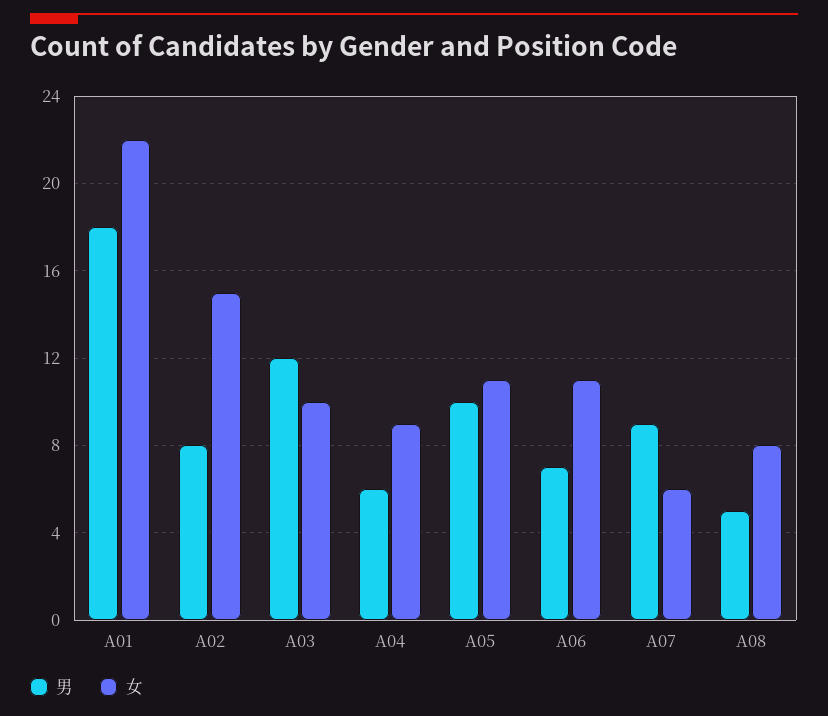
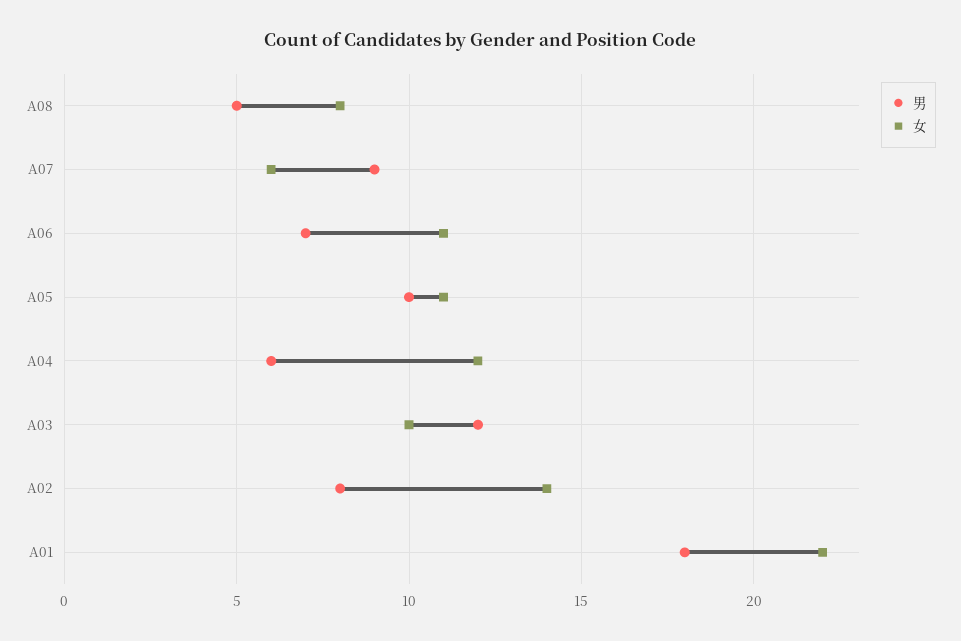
  {
    "男": {
      "A01": 18,
      "A02": 8,
      "A03": 12,
      "A04": 6,
      "A05": 10,
      "A06": 7,
      "A07": 9,
      "A08": 5
    },
    "女": {
      "A01": 22,
-     "A02": 15,
+     "A02": 14,
      "A03": 10,
-     "A04": 9,
+     "A04": 12,
      "A05": 11,
      "A06": 11,
      "A07": 6,
      "A08": 8
    }
  }

